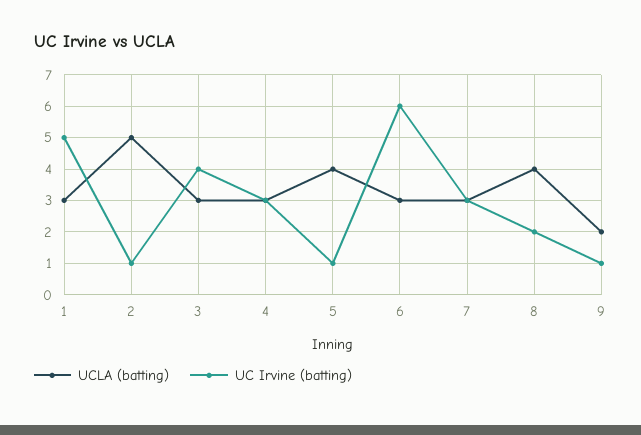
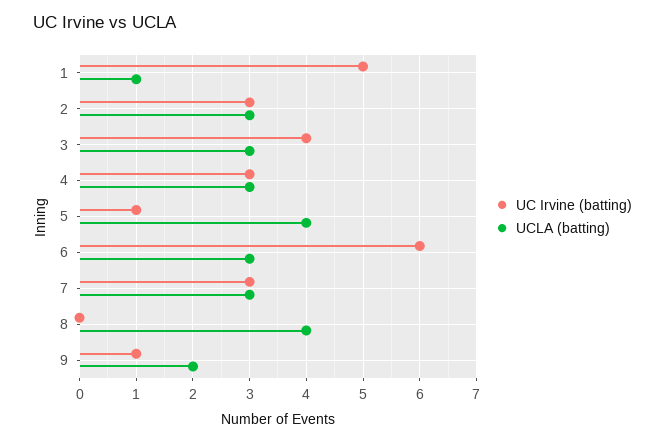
  {
    "UCLA (batting)": {
-     "1": 3,
+     "1": 1,
-     "2": 5,
+     "2": 3,
      "3": 3,
      "4": 3,
      "5": 4,
      "6": 3,
      "7": 3,
      "8": 4,
      "9": 2
    },
    "UC Irvine (batting)": {
      "1": 5,
-     "2": 1,
+     "2": 3,
      "3": 4,
      "4": 3,
      "5": 1,
      "6": 6,
      "7": 3,
-     "8": 2,
+     "8": 0,
      "9": 1
    }
  }

